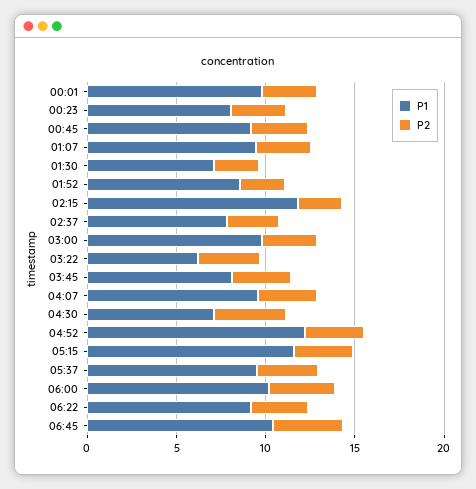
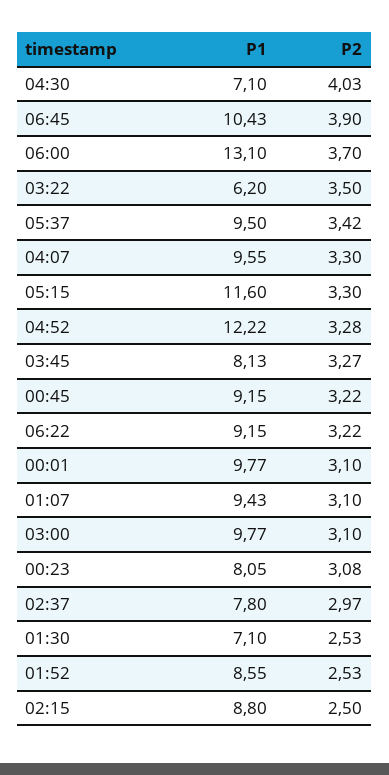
  {
    "P1": {
      "00:01": 9.77,
      "00:23": 8.05,
      "00:45": 9.15,
      "01:07": 9.43,
      "01:30": 7.1,
      "01:52": 8.55,
-     "02:15": 12,
+     "02:15": 8.8,
      "02:37": 7.8,
      "03:00": 9.77,
      "03:22": 6.2,
      "03:45": 8.13,
      "04:07": 9.55,
      "04:30": 7.1,
      "04:52": 12.22,
      "05:15": 11.6,
      "05:37": 9.5,
-     "06:00": 10,
+     "06:00": 13.1,
      "06:22": 9.15,
      "06:45": 10.43
    },
    "P2": {
      "00:01": 3.1,
      "00:23": 3.08,
      "00:45": 3.22,
      "01:07": 3.1,
      "01:30": 2.53,
      "01:52": 2.53,
      "02:15": 2.5,
      "02:37": 2.97,
      "03:00": 3.1,
      "03:22": 3.5,
      "03:45": 3.27,
      "04:07": 3.3,
      "04:30": 4.03,
      "04:52": 3.28,
      "05:15": 3.3,
      "05:37": 3.42,
      "06:00": 3.7,
      "06:22": 3.22,
      "06:45": 3.9
    }
  }

